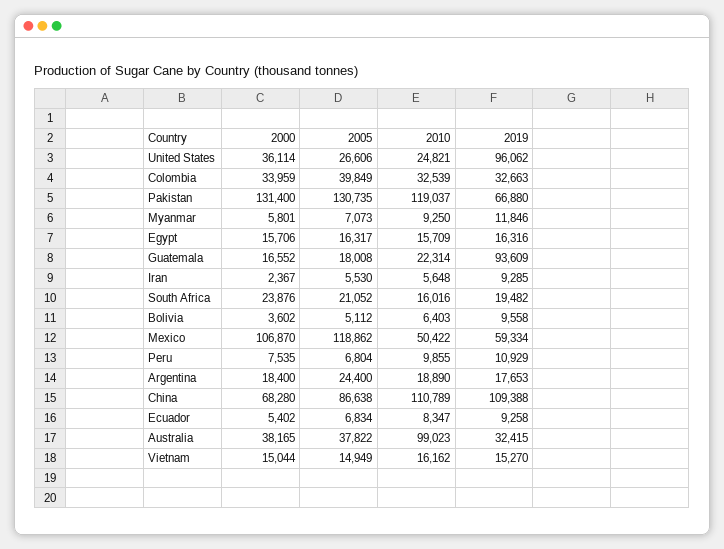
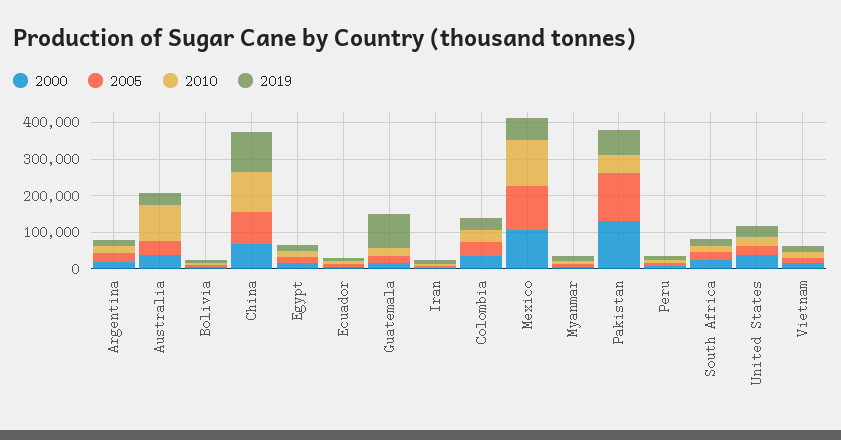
  {
    "2000": {
      "United States": 36114,
      "Colombia": 33959,
      "Pakistan": 131400,
      "Myanmar": 5801,
      "Egypt": 15706,
      "Guatemala": 16552,
      "Iran": 2367,
      "South Africa": 23876,
      "Bolivia": 3602,
      "Mexico": 106870,
      "Peru": 7535,
      "Argentina": 18400,
      "China": 68280,
      "Ecuador": 5402,
      "Australia": 38165,
      "Vietnam": 15044
    },
    "2005": {
      "United States": 26606,
      "Colombia": 39849,
      "Pakistan": 130735,
      "Myanmar": 7073,
      "Egypt": 16317,
      "Guatemala": 18008,
      "Iran": 5530,
      "South Africa": 21052,
      "Bolivia": 5112,
      "Mexico": 118862,
      "Peru": 6804,
      "Argentina": 24400,
      "China": 86638,
      "Ecuador": 6834,
      "Australia": 37822,
      "Vietnam": 14949
    },
    "2010": {
      "United States": 24821,
      "Colombia": 32539,
-     "Pakistan": 119037,
+     "Pakistan": 50000,
      "Myanmar": 9250,
      "Egypt": 15709,
      "Guatemala": 22314,
      "Iran": 5648,
      "South Africa": 16016,
      "Bolivia": 6403,
-     "Mexico": 50422,
+     "Mexico": 125000,
      "Peru": 9855,
      "Argentina": 18890,
      "China": 110789,
      "Ecuador": 8347,
      "Australia": 99023,
      "Vietnam": 16162
    },
    "2019": {
-     "United States": 96062,
+     "United States": 25000,
      "Colombia": 32663,
      "Pakistan": 66880,
      "Myanmar": 11846,
      "Egypt": 16316,
      "Guatemala": 93609,
      "Iran": 9285,
      "South Africa": 19482,
      "Bolivia": 9558,
      "Mexico": 59334,
      "Peru": 10929,
      "Argentina": 17653,
      "China": 109388,
      "Ecuador": 9258,
      "Australia": 32415,
      "Vietnam": 15270
    }
  }

